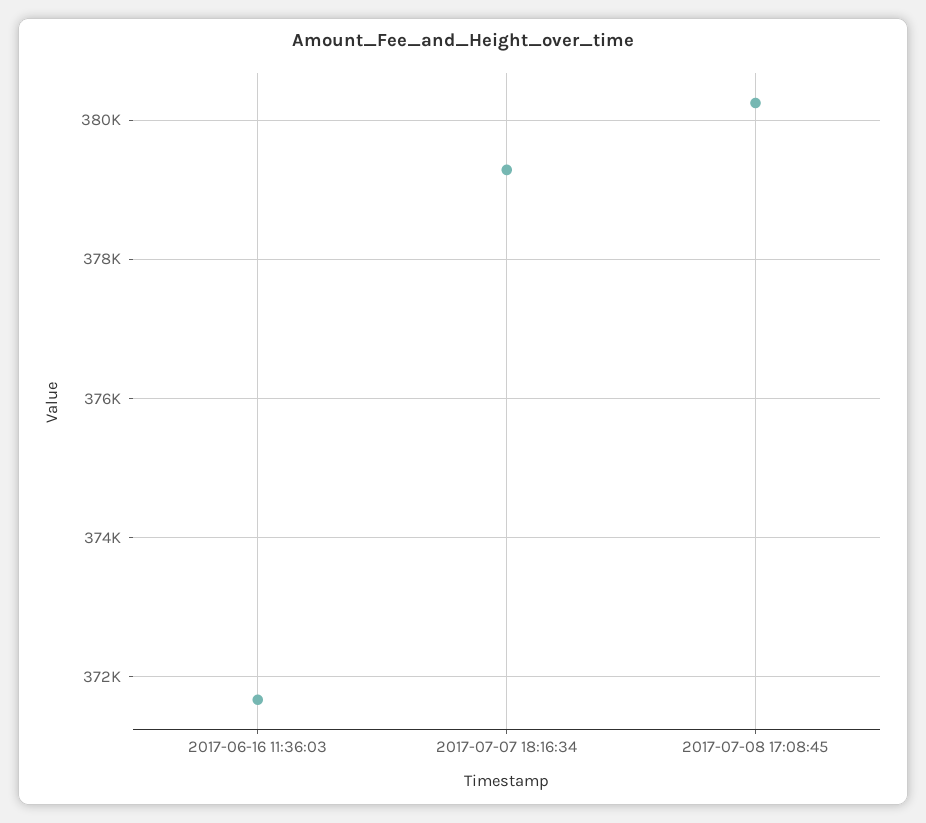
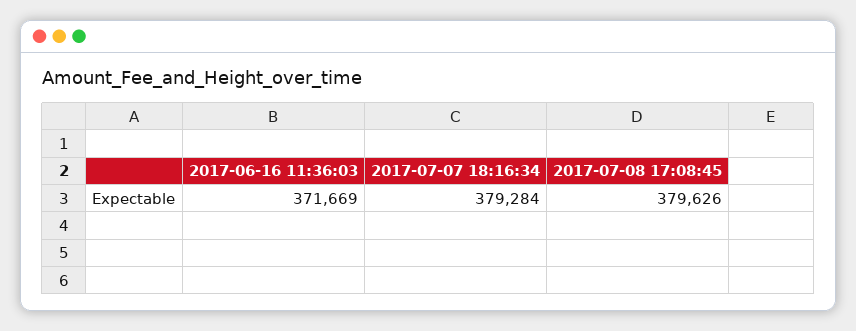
  {
    "2017-06-16 11:36:03": 371669,
    "2017-07-07 18:16:34": 379284,
-   "2017-07-08 17:08:45": 380200
+   "2017-07-08 17:08:45": 379626
  }

